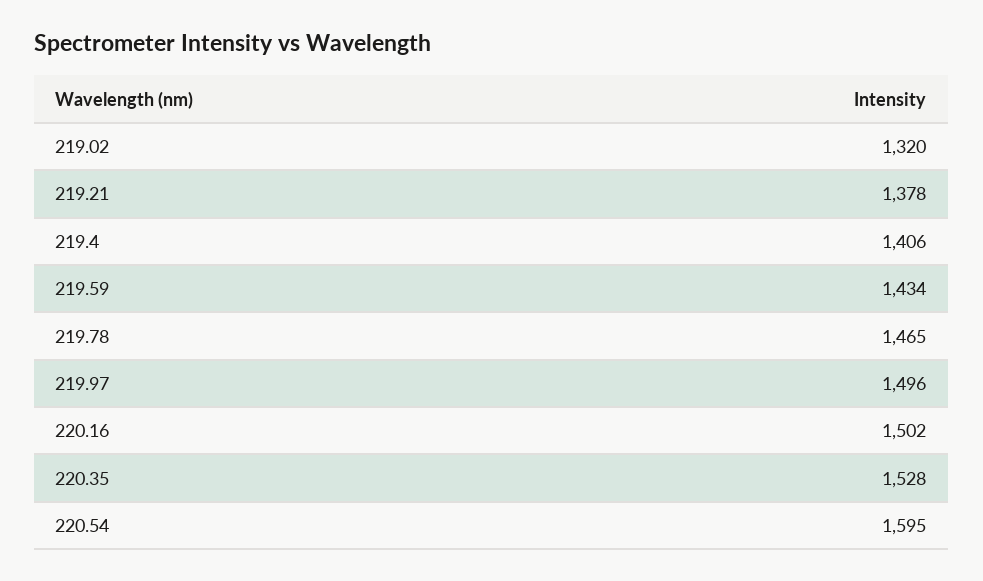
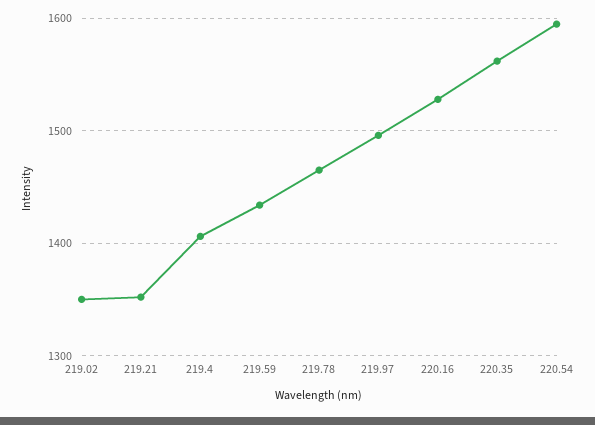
  {
-   "219.02": 1320,
+   "219.02": 1350,
-   "219.21": 1378,
+   "219.21": 1350,
    "219.4": 1406,
    "219.59": 1434,
    "219.78": 1465,
    "219.97": 1496,
-   "220.16": 1502,
+   "220.16": 1530,
-   "220.35": 1528,
+   "220.35": 1560,
    "220.54": 1595
  }

